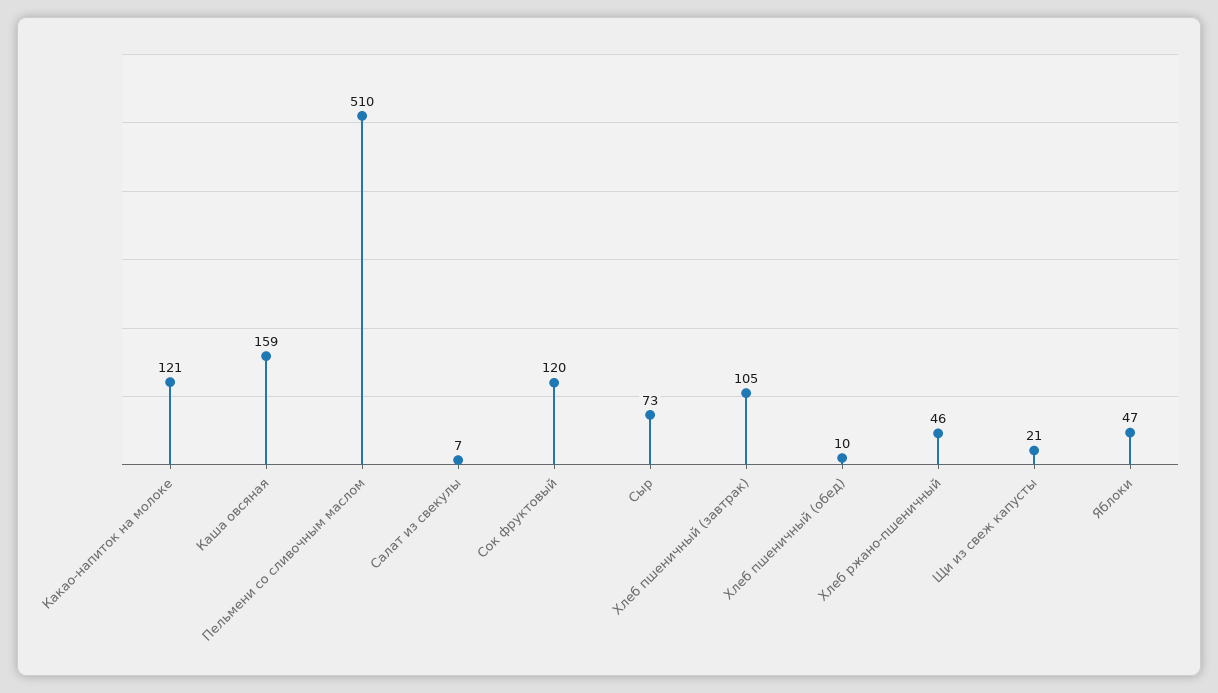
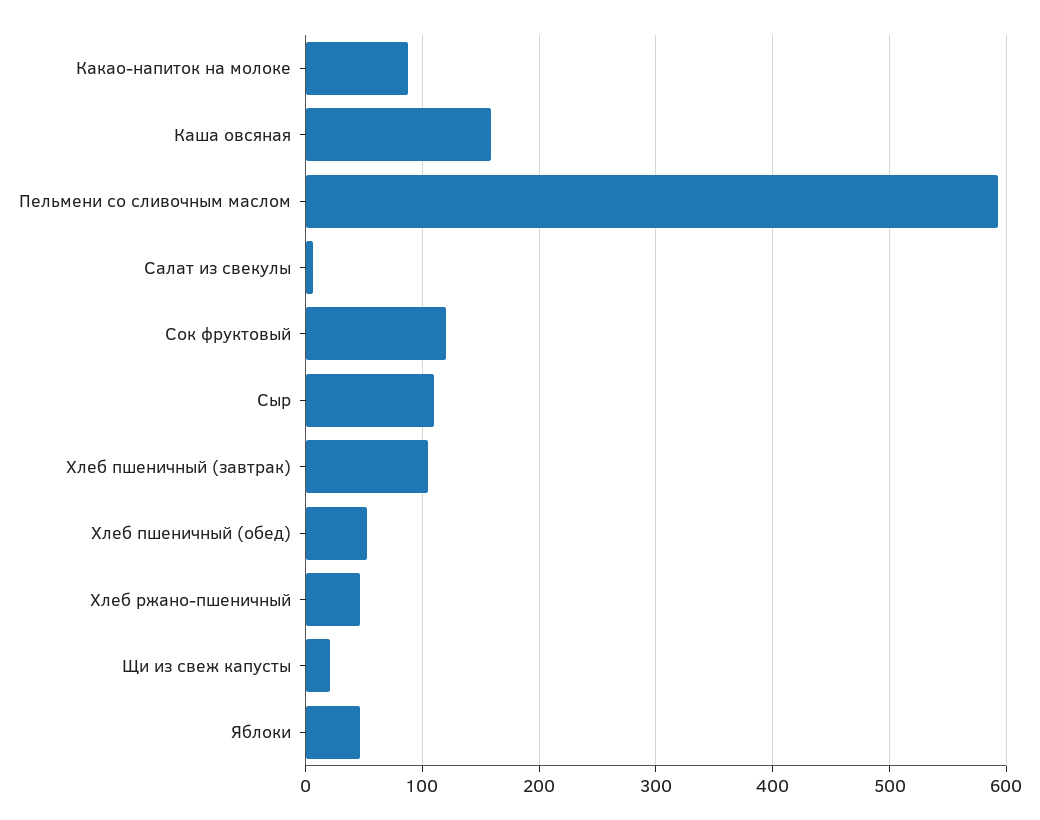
  {
-   "Какао-напиток на молоке": 121,
+   "Какао-напиток на молоке": 90,
    "Каша овсяная": 159,
-   "Пельмени со сливочным маслом": 510,
+   "Пельмени со сливочным маслом": 590,
    "Салат из свекулы": 7,
    "Сок фруктовый": 120,
-   "Сыр": 73,
+   "Сыр": 110,
    "Хлеб пшеничный (завтрак)": 105,
-   "Хлеб пшеничный (обед)": 10,
+   "Хлеб пшеничный (обед)": 50,
    "Хлеб ржано-пшеничный": 46,
    "Щи из свеж капусты": 21,
    "Яблоки": 47
  }

